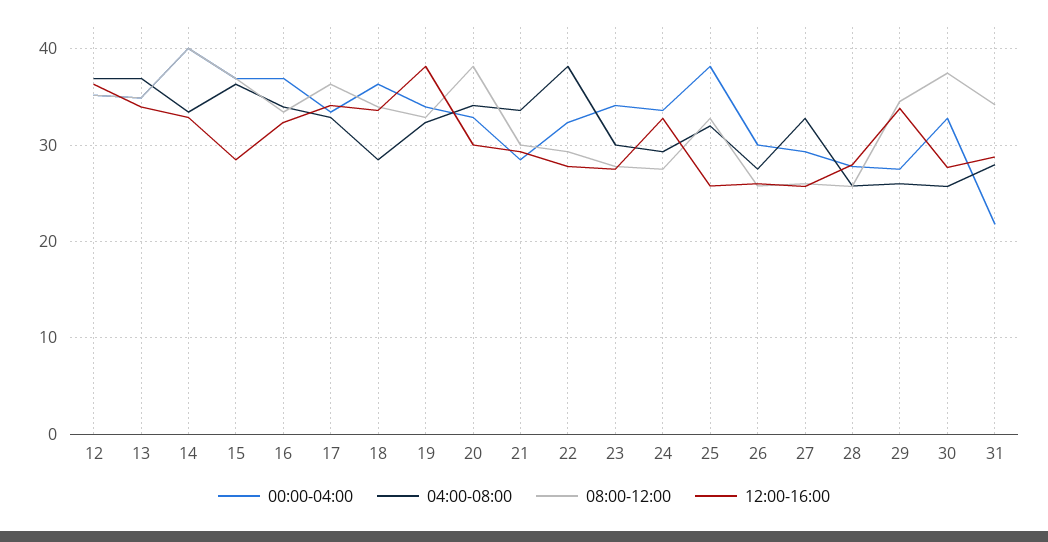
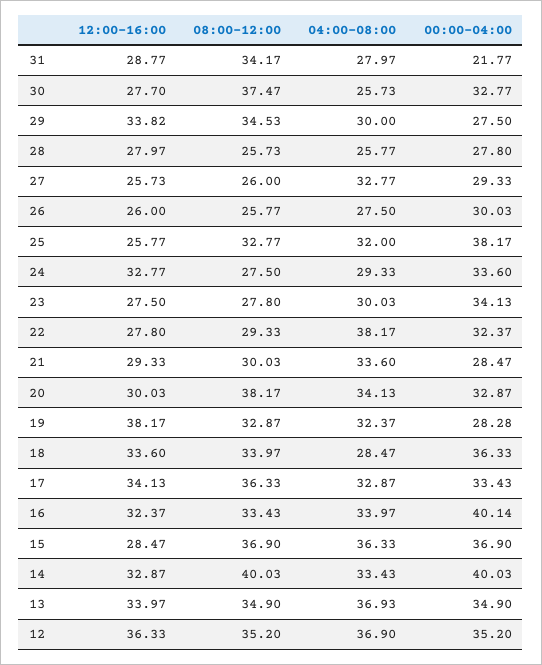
  {
    "00:00-04:00": {
      "12": 35.2,
      "13": 34.9,
      "14": 40.03,
      "15": 36.9,
-     "16": 37,
+     "16": 40.14,
      "17": 33.43,
      "18": 36.33,
-     "19": 34,
+     "19": 28.28,
      "20": 32.87,
      "21": 28.47,
      "22": 32.37,
      "23": 34.13,
      "24": 33.6,
      "25": 38.17,
      "26": 30.03,
      "27": 29.33,
      "28": 27.8,
      "29": 27.5,
      "30": 32.77,
      "31": 21.77
    },
    "04:00-08:00": {
      "12": 36.9,
      "13": 36.93,
      "14": 33.43,
      "15": 36.33,
      "16": 33.97,
      "17": 32.87,
      "18": 28.47,
      "19": 32.37,
      "20": 34.13,
      "21": 33.6,
      "22": 38.17,
      "23": 30.03,
      "24": 29.33,
      "25": 32,
      "26": 27.5,
      "27": 32.77,
      "28": 25.77,
-     "29": 26,
+     "29": 30,
      "30": 25.73,
      "31": 27.97
    },
    "08:00-12:00": {
      "12": 35.2,
      "13": 34.9,
      "14": 40.03,
      "15": 36.9,
      "16": 33.43,
      "17": 36.33,
      "18": 33.97,
      "19": 32.87,
      "20": 38.17,
      "21": 30.03,
      "22": 29.33,
      "23": 27.8,
      "24": 27.5,
      "25": 32.77,
      "26": 25.77,
      "27": 26,
      "28": 25.73,
      "29": 34.53,
      "30": 37.47,
      "31": 34.17
    },
    "12:00-16:00": {
      "12": 36.33,
      "13": 33.97,
      "14": 32.87,
      "15": 28.47,
      "16": 32.37,
      "17": 34.13,
      "18": 33.6,
      "19": 38.17,
      "20": 30.03,
      "21": 29.33,
      "22": 27.8,
      "23": 27.5,
      "24": 32.77,
      "25": 25.77,
      "26": 26,
      "27": 25.73,
      "28": 27.97,
      "29": 33.82,
      "30": 27.7,
      "31": 28.77
    }
  }

